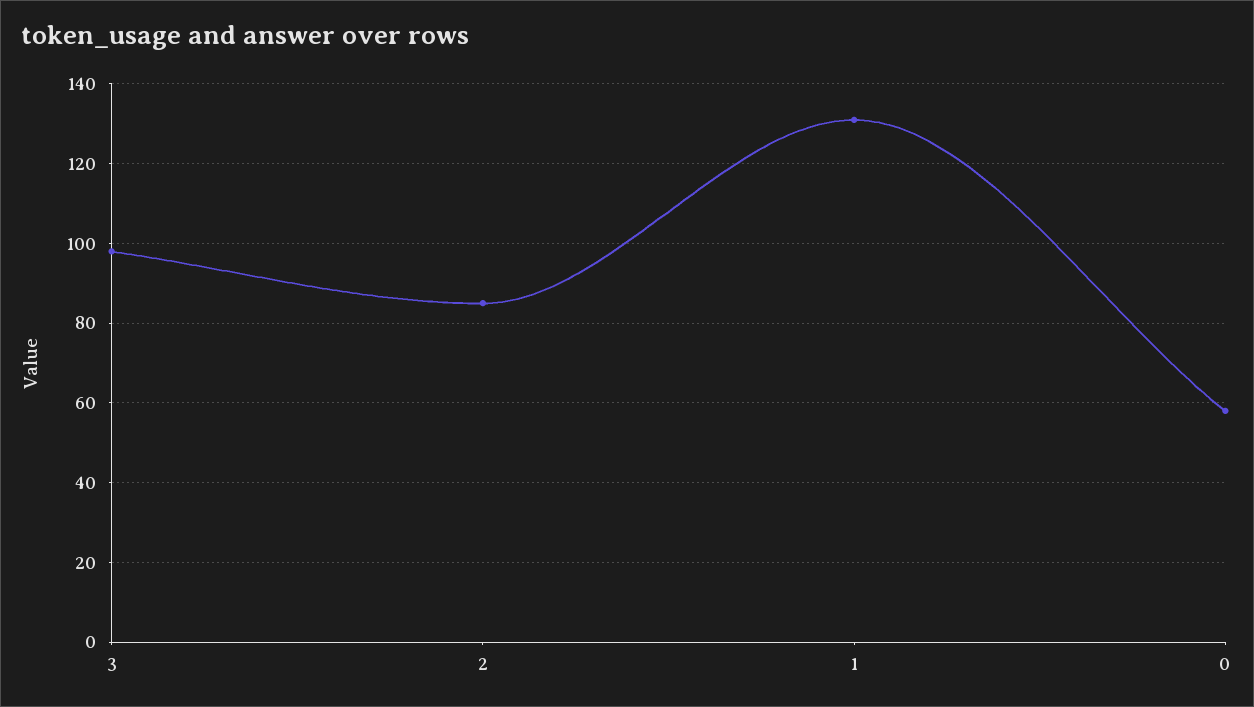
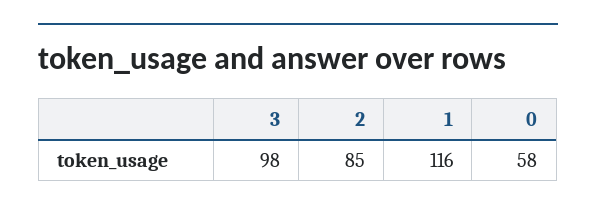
  {
    "3": 98,
    "2": 85,
-   "1": 130,
+   "1": 116,
    "0": 58
  }

